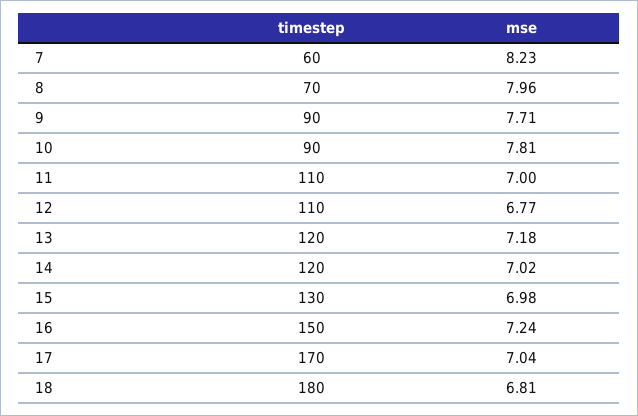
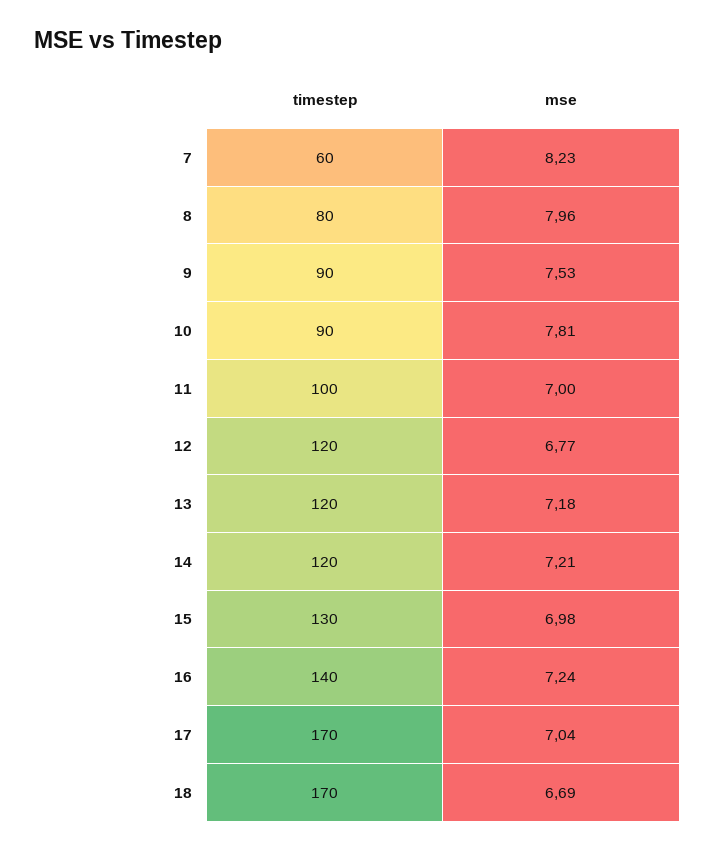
  {
    "timestep": {
      "7": 60,
-     "8": 70,
+     "8": 80,
      "9": 90,
      "10": 90,
-     "11": 110,
+     "11": 100,
-     "12": 110,
+     "12": 120,
      "13": 120,
      "14": 120,
      "15": 130,
-     "16": 150,
+     "16": 140,
      "17": 170,
-     "18": 180
+     "18": 170
    },
    "mse": {
      "7": 8.23,
      "8": 7.96,
-     "9": 7.71,
+     "9": 7.53,
      "10": 7.81,
      "11": 7,
      "12": 6.77,
      "13": 7.18,
-     "14": 7.02,
+     "14": 7.21,
      "15": 6.98,
      "16": 7.24,
      "17": 7.04,
-     "18": 6.81
+     "18": 6.69
    }
  }

